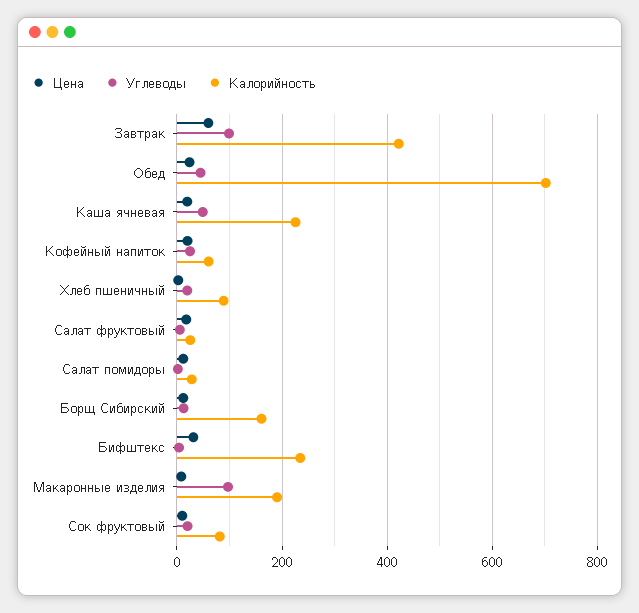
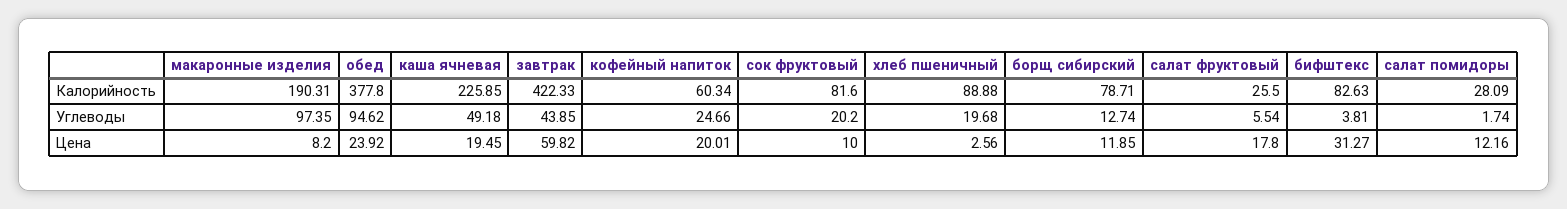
  {
    "Цена": {
      "Завтрак": 59.82,
      "Обед": 23.92,
      "Каша ячневая": 19.45,
      "Кофейный напиток": 20.01,
      "Хлеб пшеничный": 2.56,
      "Салат фруктовый": 17.8,
      "Салат помидоры": 12.16,
      "Борщ Сибирский": 11.85,
      "Бифштекс": 31.27,
      "Макаронные изделия": 8.2,
      "Сок фруктовый": 10
    },
    "Углеводы": {
-     "Завтрак": 100,
+     "Завтрак": 43.85,
-     "Обед": 40,
+     "Обед": 94.62,
      "Каша ячневая": 49.18,
      "Кофейный напиток": 24.66,
      "Хлеб пшеничный": 19.68,
      "Салат фруктовый": 5.54,
      "Салат помидоры": 1.74,
      "Борщ Сибирский": 12.74,
      "Бифштекс": 3.81,
      "Макаронные изделия": 97.35,
      "Сок фруктовый": 20.2
    },
    "Калорийность": {
      "Завтрак": 422.33,
-     "Обед": 700,
+     "Обед": 377.8,
      "Каша ячневая": 225.85,
      "Кофейный напиток": 60.34,
      "Хлеб пшеничный": 88.88,
      "Салат фруктовый": 25.5,
      "Салат помидоры": 28.09,
-     "Борщ Сибирский": 160,
+     "Борщ Сибирский": 78.71,
-     "Бифштекс": 240,
+     "Бифштекс": 82.63,
      "Макаронные изделия": 190.31,
      "Сок фруктовый": 81.6
    }
  }

